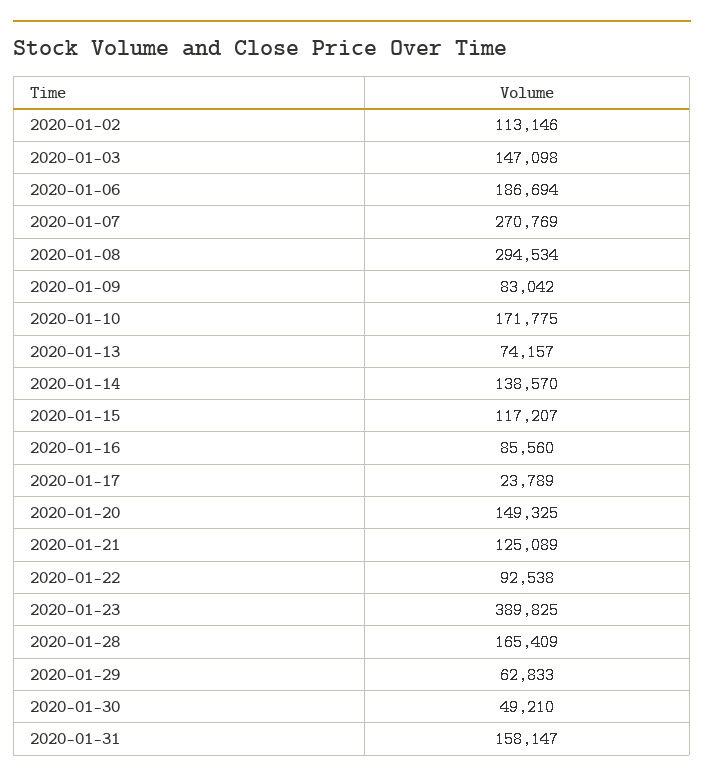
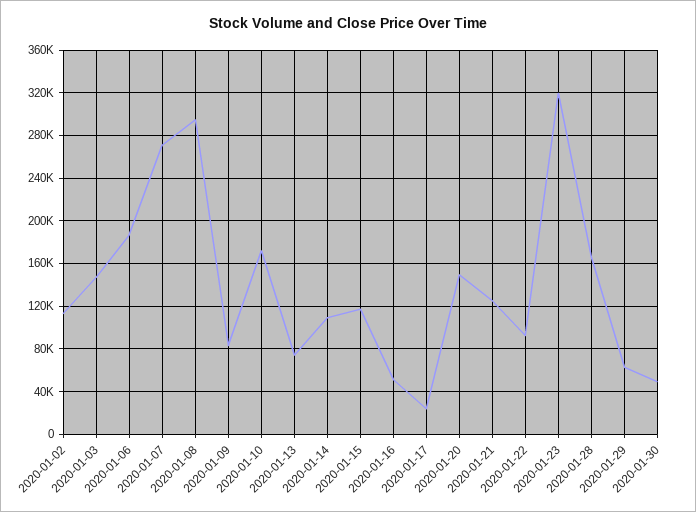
  {
    "2020-01-02": 113146,
    "2020-01-03": 147098,
    "2020-01-06": 186694,
    "2020-01-07": 270769,
    "2020-01-08": 294534,
    "2020-01-09": 83042,
    "2020-01-10": 171775,
    "2020-01-13": 74157,
-   "2020-01-14": 138570,
+   "2020-01-14": 110000,
    "2020-01-15": 117207,
-   "2020-01-16": 85560,
+   "2020-01-16": 50000,
    "2020-01-17": 23789,
    "2020-01-20": 149325,
    "2020-01-21": 125089,
    "2020-01-22": 92538,
-   "2020-01-23": 389825,
+   "2020-01-23": 320000,
    "2020-01-28": 165409,
    "2020-01-29": 62833,
-   "2020-01-30": 49210,
+   "2020-01-30": 49210
-   "2020-01-31": 158147
  }

